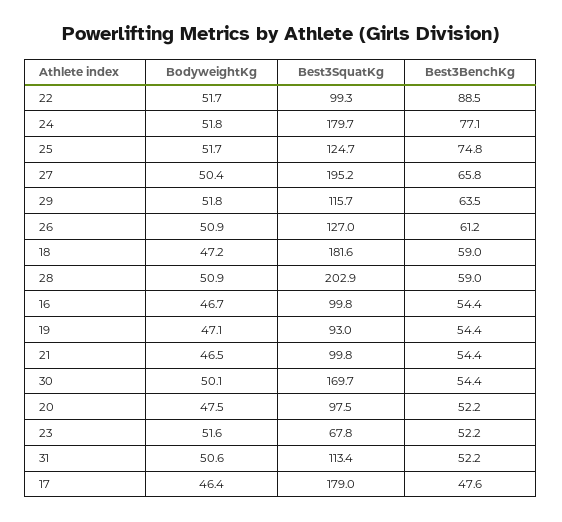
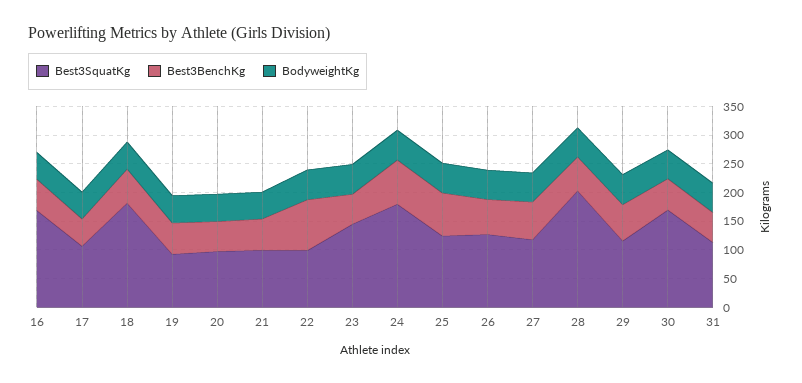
  {
    "BodyweightKg": {
      "22": 51.7,
      "24": 51.8,
      "25": 51.7,
      "27": 50.4,
      "29": 51.8,
      "26": 50.9,
      "18": 47.2,
      "28": 50.9,
      "16": 46.7,
      "19": 47.1,
      "21": 46.5,
      "30": 50.1,
      "20": 47.5,
      "23": 51.6,
      "31": 50.6,
      "17": 46.4
    },
    "Best3SquatKg": {
      "22": 99.3,
      "24": 179.7,
      "25": 124.7,
-     "27": 195.2,
+     "27": 125,
      "29": 115.7,
      "26": 127,
      "18": 181.6,
      "28": 202.9,
-     "16": 99.8,
+     "16": 175,
      "19": 93,
      "21": 99.8,
      "30": 169.7,
      "20": 97.5,
-     "23": 67.8,
+     "23": 150,
      "31": 113.4,
-     "17": 179
+     "17": 100
    },
    "Best3BenchKg": {
      "22": 88.5,
      "24": 77.1,
      "25": 74.8,
      "27": 65.8,
      "29": 63.5,
      "26": 61.2,
      "18": 59,
      "28": 59,
      "16": 54.4,
      "19": 54.4,
      "21": 54.4,
      "30": 54.4,
      "20": 52.2,
      "23": 52.2,
      "31": 52.2,
      "17": 47.6
    }
  }

